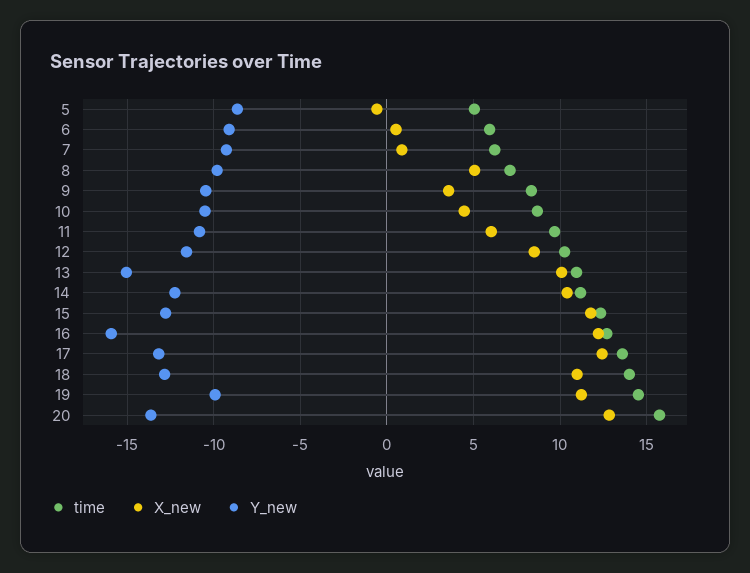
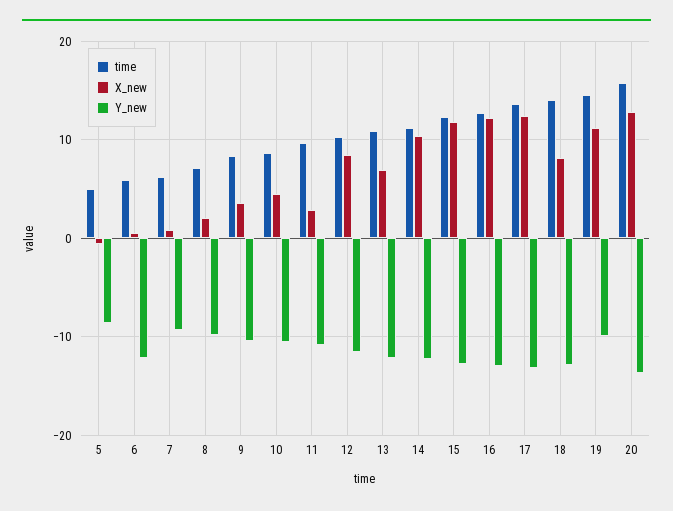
  {
    "time": {
      "5": 5,
      "6": 6,
      "7": 6,
      "8": 7,
      "9": 8.5,
      "10": 8.5,
      "11": 9.5,
      "12": 10.5,
      "13": 11,
      "14": 11,
      "15": 12.5,
      "16": 12.5,
      "17": 13.5,
      "18": 14,
      "19": 14.5,
      "20": 15.5
    },
    "X_new": {
      "5": -0.5,
      "6": 0.5,
      "7": 1,
-     "8": 5,
+     "8": 2,
      "9": 3.5,
      "10": 4.5,
-     "11": 6,
+     "11": 3,
      "12": 8.5,
-     "13": 10,
+     "13": 7,
      "14": 10.5,
      "15": 12,
      "16": 12,
      "17": 12.5,
-     "18": 11,
+     "18": 8,
      "19": 11,
      "20": 13
    },
    "Y_new": {
      "5": -8.5,
-     "6": -9,
+     "6": -12,
      "7": -9.5,
      "8": -10,
      "9": -10.5,
      "10": -10.5,
      "11": -11,
      "12": -11.5,
-     "13": -15,
+     "13": -12,
      "14": -12,
      "15": -13,
-     "16": -16,
+     "16": -13,
      "17": -13,
      "18": -13,
      "19": -10,
      "20": -13.5
    }
  }

